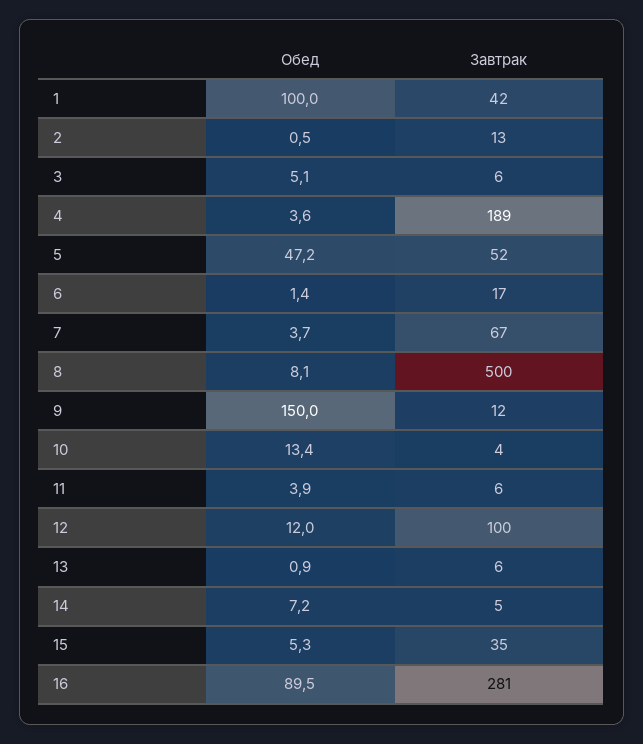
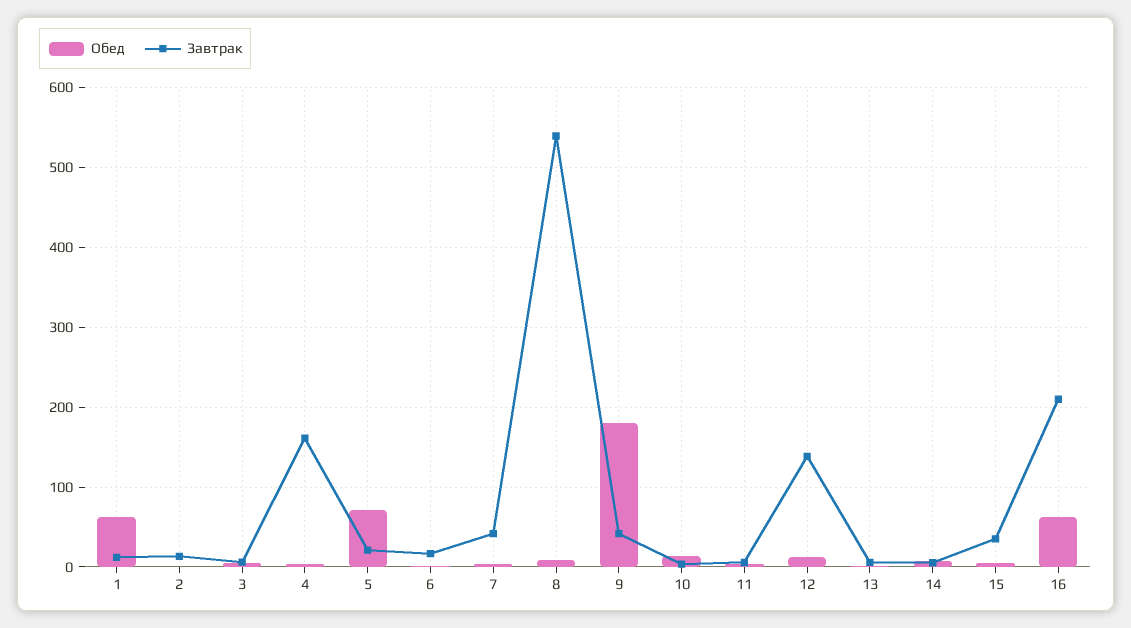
  {
    "Обед": {
-     "1": 100,
+     "1": 60,
      "2": 0.5,
      "3": 5.1,
      "4": 3.6,
-     "5": 47.2,
+     "5": 70,
      "6": 1.4,
      "7": 3.7,
      "8": 8.1,
-     "9": 150,
+     "9": 180,
      "10": 13.4,
      "11": 3.9,
      "12": 12,
      "13": 0.9,
      "14": 7.2,
      "15": 5.3,
-     "16": 89.5
+     "16": 60
    },
    "Завтрак": {
-     "1": 42,
+     "1": 10,
      "2": 13,
      "3": 6,
-     "4": 189,
+     "4": 160,
-     "5": 52,
+     "5": 20,
      "6": 17,
-     "7": 67,
+     "7": 40,
-     "8": 500,
+     "8": 540,
-     "9": 12,
+     "9": 40,
      "10": 4,
      "11": 6,
-     "12": 100,
+     "12": 140,
      "13": 6,
      "14": 5,
      "15": 35,
-     "16": 281
+     "16": 210
    }
  }

